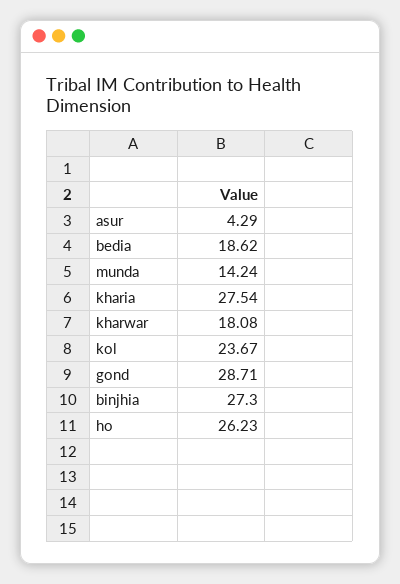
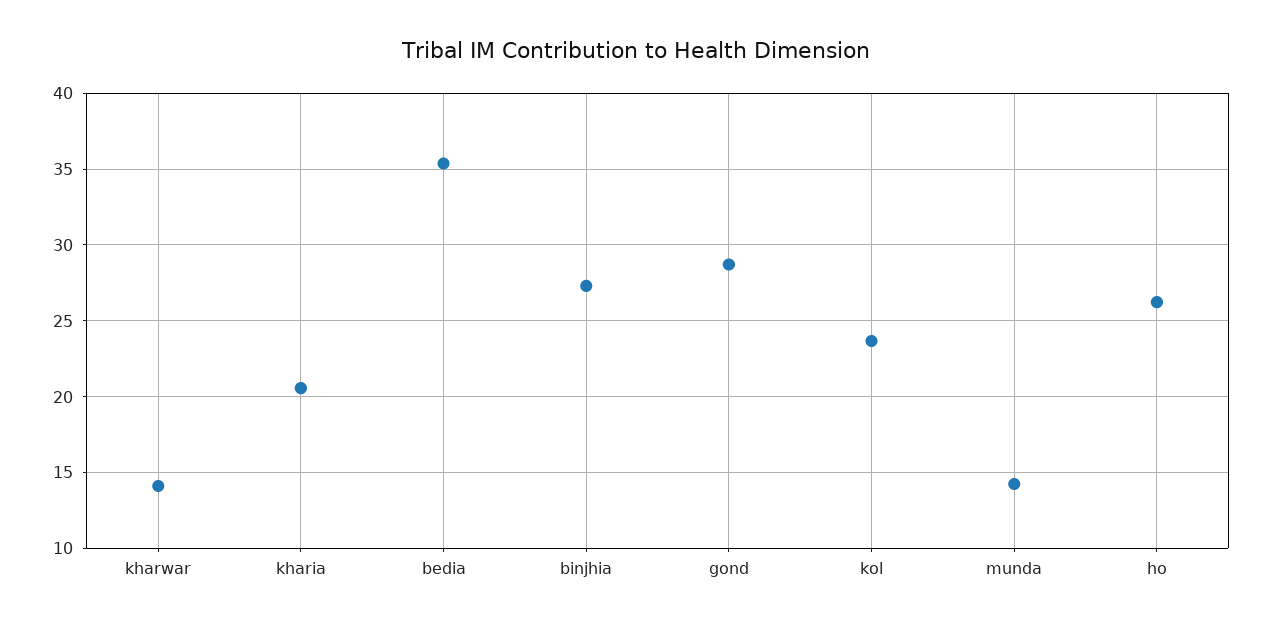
  {
-   "asur": 4.29,
-   "bedia": 18.62,
+   "bedia": 35.5,
    "munda": 14.24,
-   "kharia": 27.54,
+   "kharia": 20.5,
-   "kharwar": 18.08,
+   "kharwar": 14,
    "kol": 23.67,
    "gond": 28.71,
    "binjhia": 27.3,
    "ho": 26.23
  }

